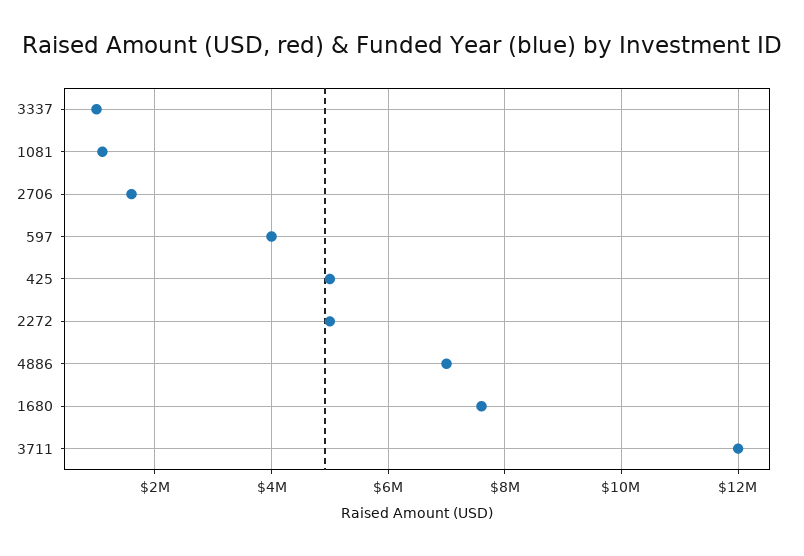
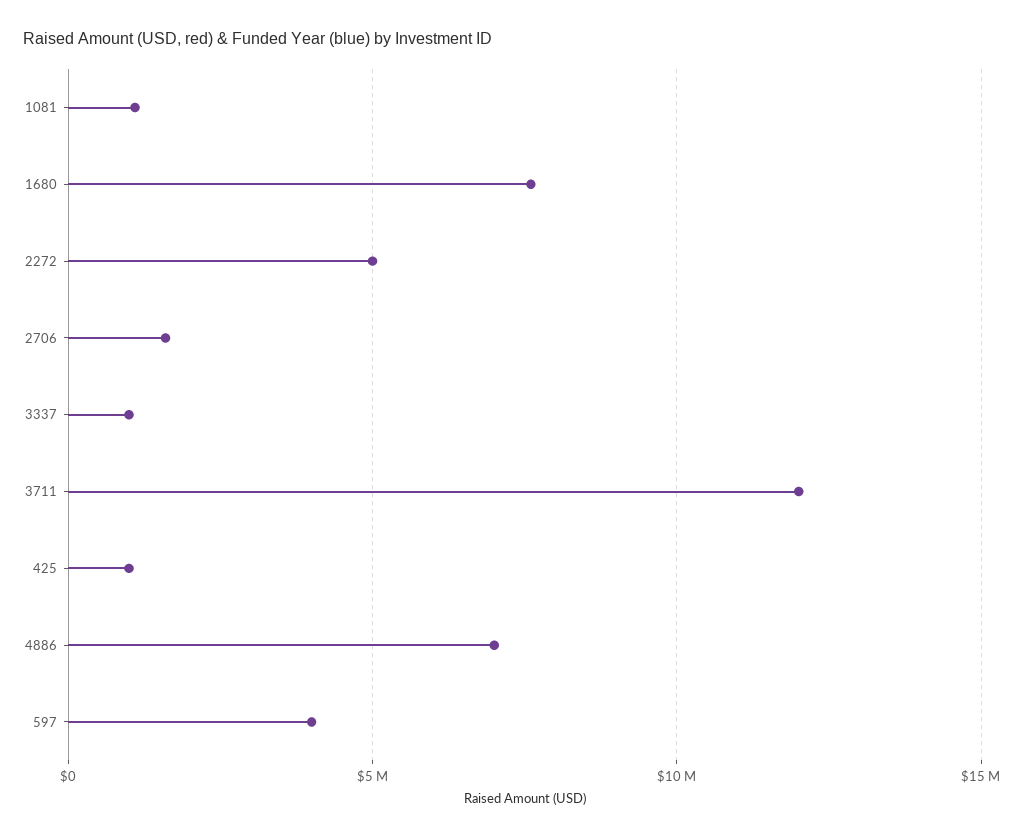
  {
    "3337": 1000000,
    "1081": 1200000,
    "2706": 1600000,
    "597": 4000000,
-   "425": 5000000,
+   "425": 1000000,
    "2272": 5000000,
    "4886": 7000000,
    "1680": 7600000,
    "3711": 12000000
  }

